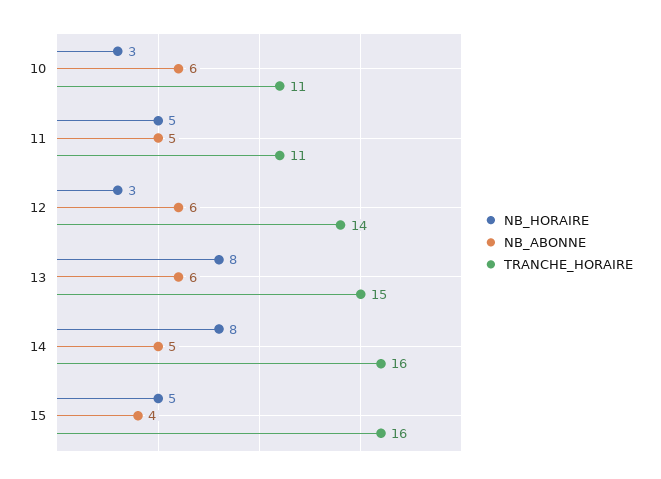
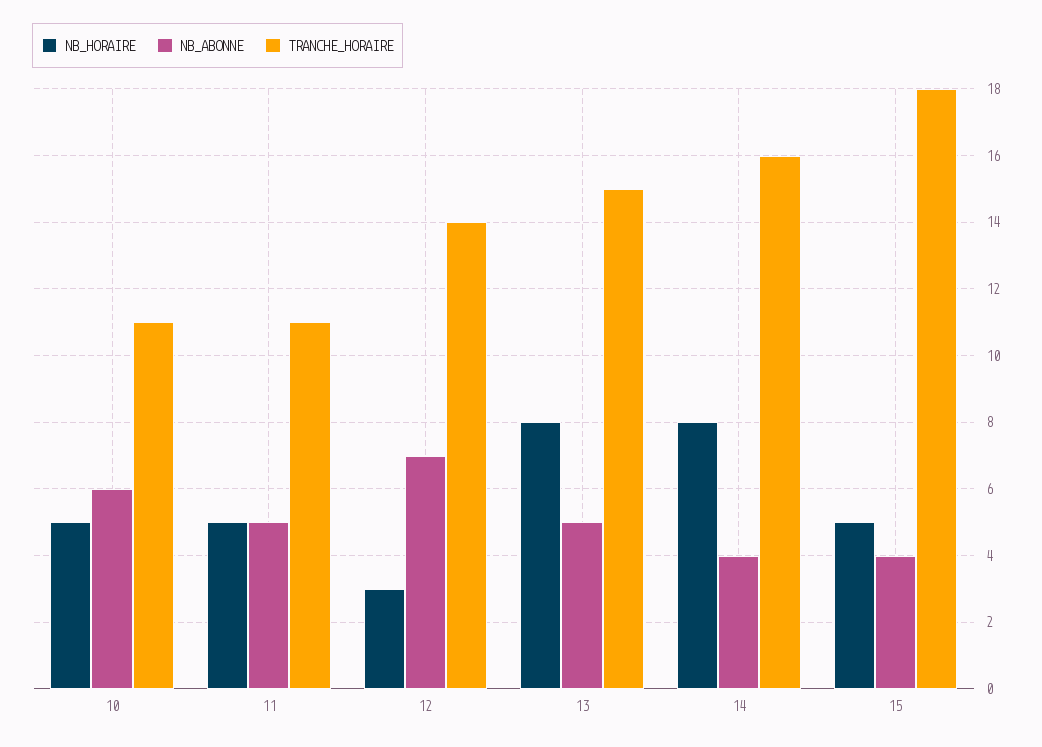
  {
    "NB_HORAIRE": {
-     "10": 3,
+     "10": 5,
      "11": 5,
      "12": 3,
      "13": 8,
      "14": 8,
      "15": 5
    },
    "NB_ABONNE": {
      "10": 6,
      "11": 5,
-     "12": 6,
+     "12": 7,
-     "13": 6,
+     "13": 5,
-     "14": 5,
+     "14": 4,
      "15": 4
    },
    "TRANCHE_HORAIRE": {
      "10": 11,
      "11": 11,
      "12": 14,
      "13": 15,
      "14": 16,
-     "15": 16
+     "15": 18
    }
  }

